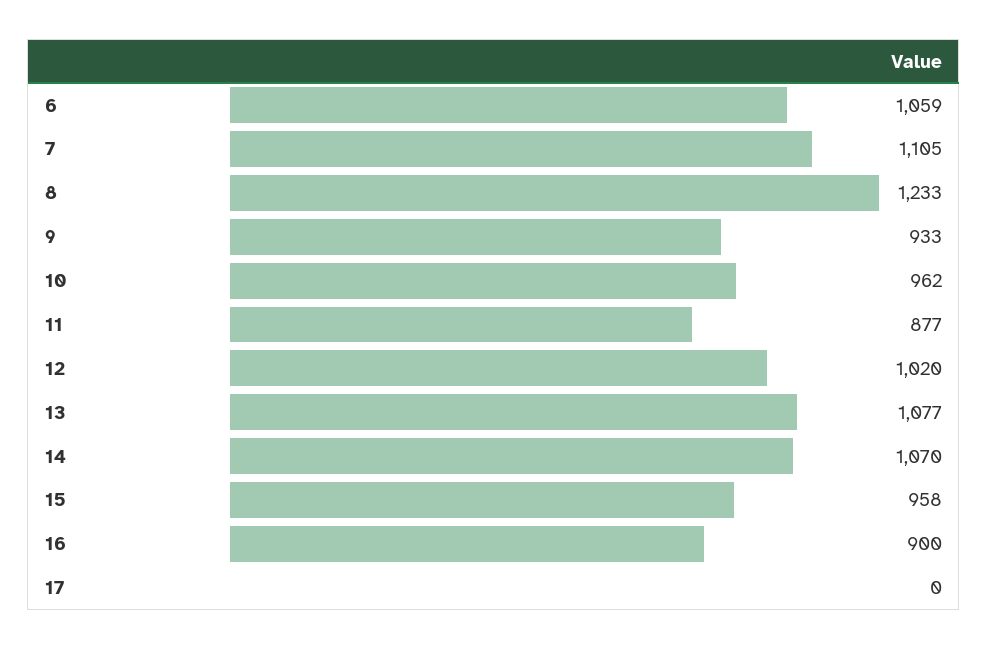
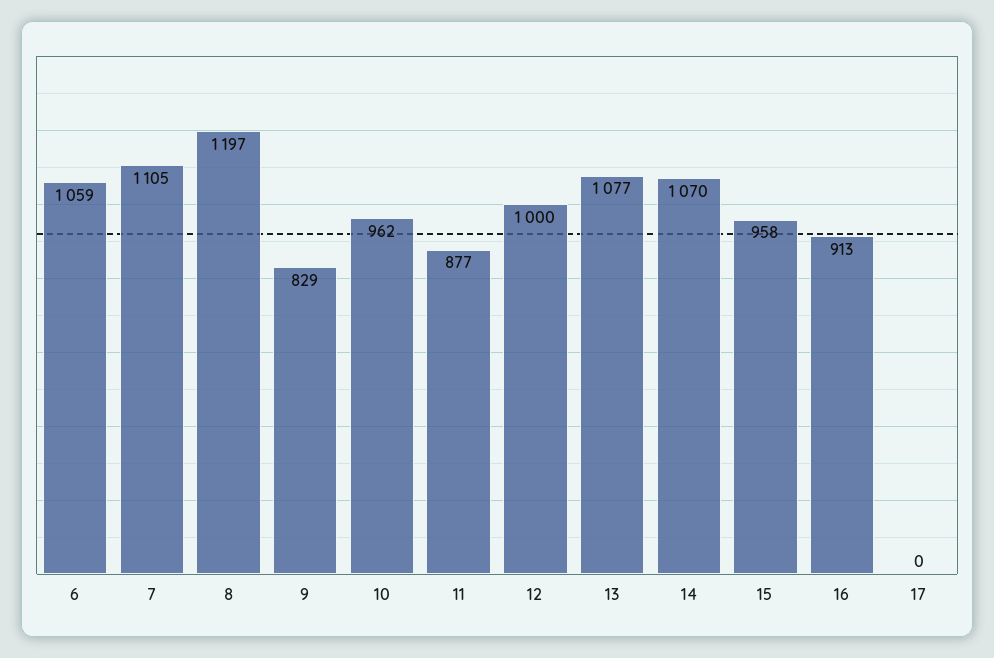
  {
    "6": 1059,
    "7": 1105,
-   "8": 1233,
+   "8": 1197,
-   "9": 933,
+   "9": 829,
    "10": 962,
    "11": 877,
-   "12": 1020,
+   "12": 1000,
    "13": 1077,
    "14": 1070,
    "15": 958,
-   "16": 900,
+   "16": 913,
    "17": 0
  }

